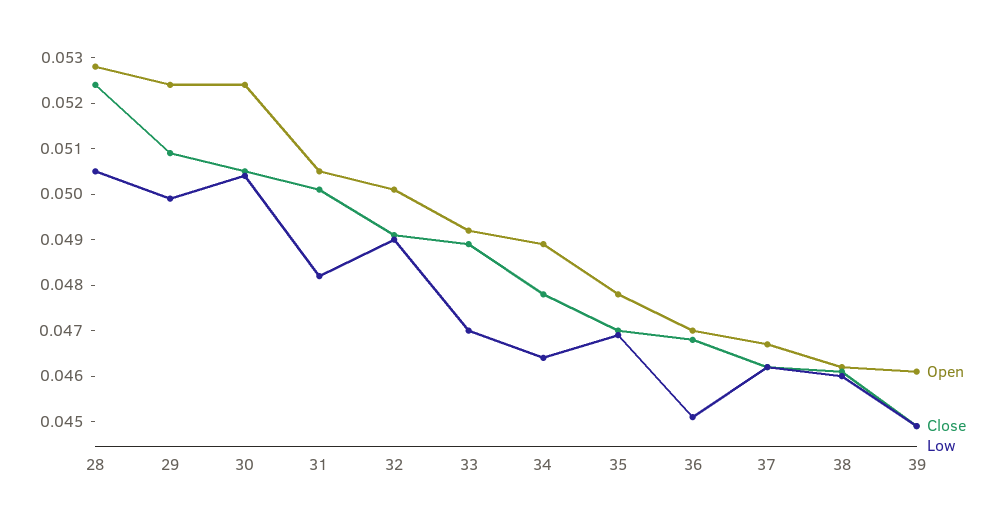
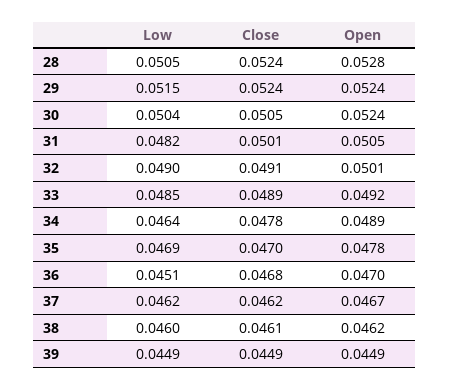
  {
    "Open": {
      "28": 0.0528,
      "29": 0.0524,
      "30": 0.0524,
      "31": 0.0505,
      "32": 0.0501,
      "33": 0.0492,
      "34": 0.0489,
      "35": 0.0478,
      "36": 0.047,
      "37": 0.0467,
      "38": 0.0462,
-     "39": 0.046
+     "39": 0.0449
    },
    "Close": {
      "28": 0.0524,
-     "29": 0.051,
+     "29": 0.0524,
      "30": 0.0505,
      "31": 0.0501,
      "32": 0.0491,
      "33": 0.0489,
      "34": 0.0478,
      "35": 0.047,
      "36": 0.0468,
      "37": 0.0462,
      "38": 0.0461,
      "39": 0.0449
    },
    "Low": {
      "28": 0.0505,
-     "29": 0.05,
+     "29": 0.0515,
      "30": 0.0504,
      "31": 0.0482,
      "32": 0.049,
-     "33": 0.047,
+     "33": 0.0485,
      "34": 0.0464,
      "35": 0.0469,
      "36": 0.0451,
      "37": 0.0462,
      "38": 0.046,
      "39": 0.0449
    }
  }

